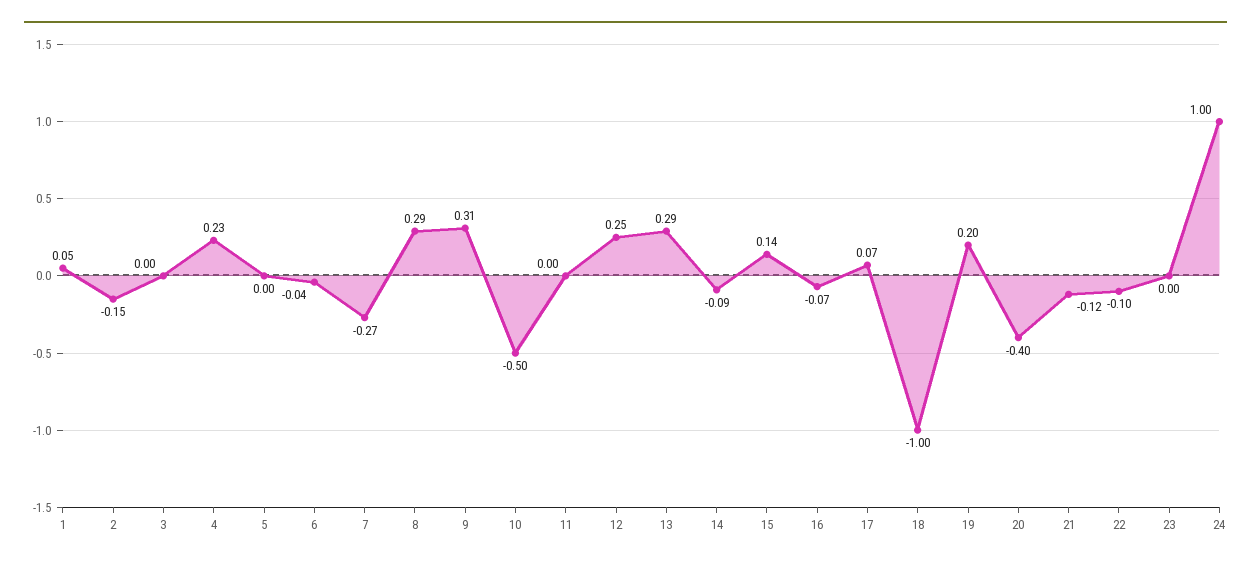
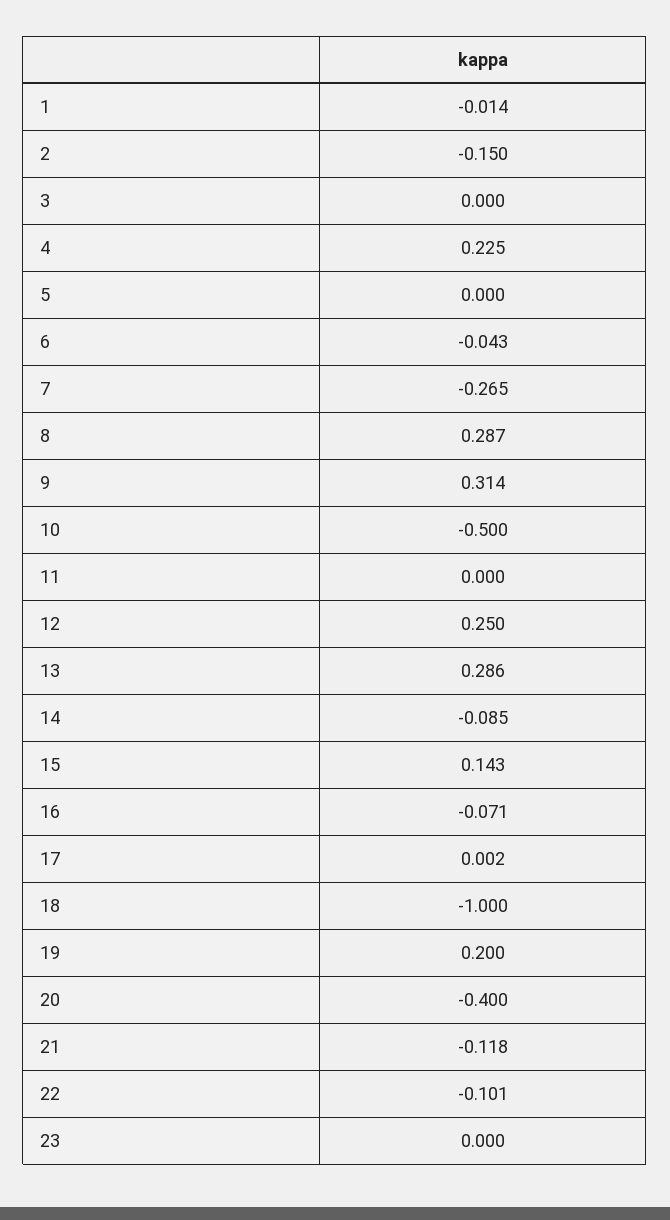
  {
-   "1": 0.05,
+   "1": -0.014,
    "2": -0.15,
    "3": 0,
    "4": 0.225,
    "5": 0,
    "6": -0.043,
    "7": -0.265,
    "8": 0.287,
    "9": 0.314,
    "10": -0.5,
    "11": 0,
    "12": 0.25,
    "13": 0.286,
    "14": -0.085,
    "15": 0.143,
    "16": -0.071,
-   "17": 0.07,
+   "17": 0.002,
    "18": -1,
    "19": 0.2,
    "20": -0.4,
    "21": -0.118,
    "22": -0.101,
-   "23": 0,
+   "23": 0
-   "24": 1
  }

